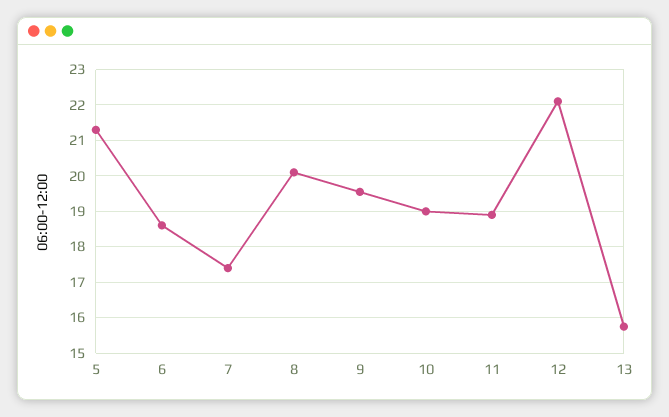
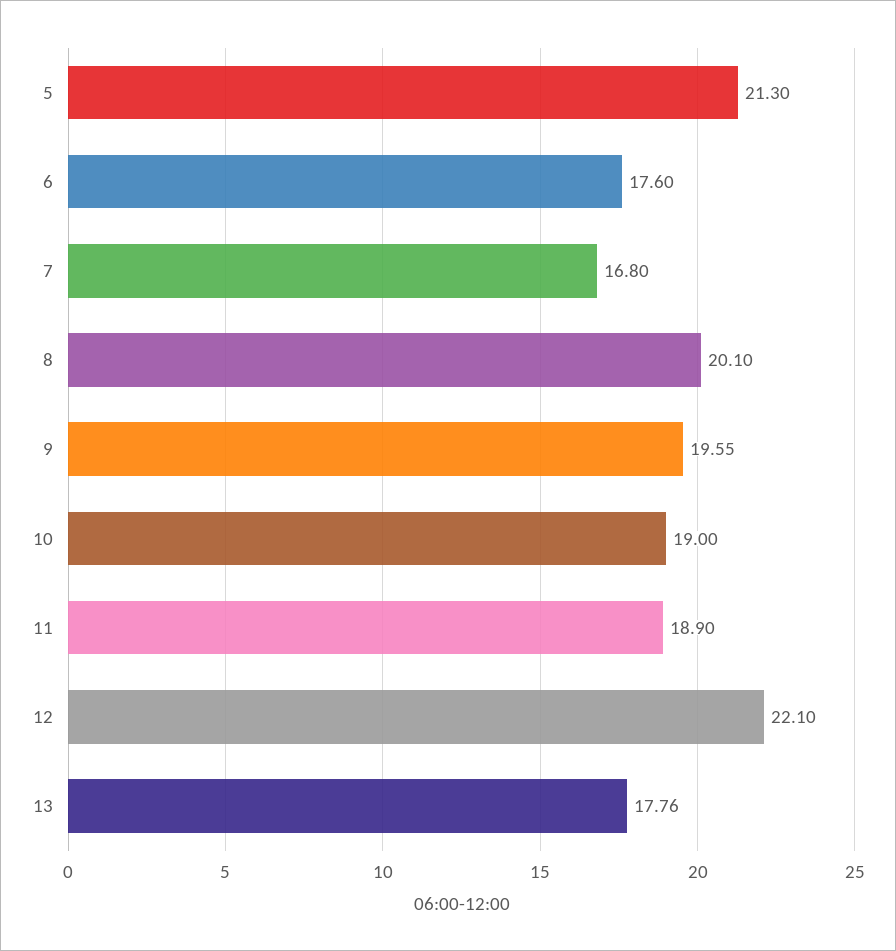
  {
    "5": 21.3,
-   "6": 18.6,
+   "6": 17.6,
-   "7": 17.4,
+   "7": 16.8,
    "8": 20.1,
    "9": 19.55,
    "10": 19,
    "11": 18.9,
    "12": 22.1,
-   "13": 15.8
+   "13": 17.76
  }

